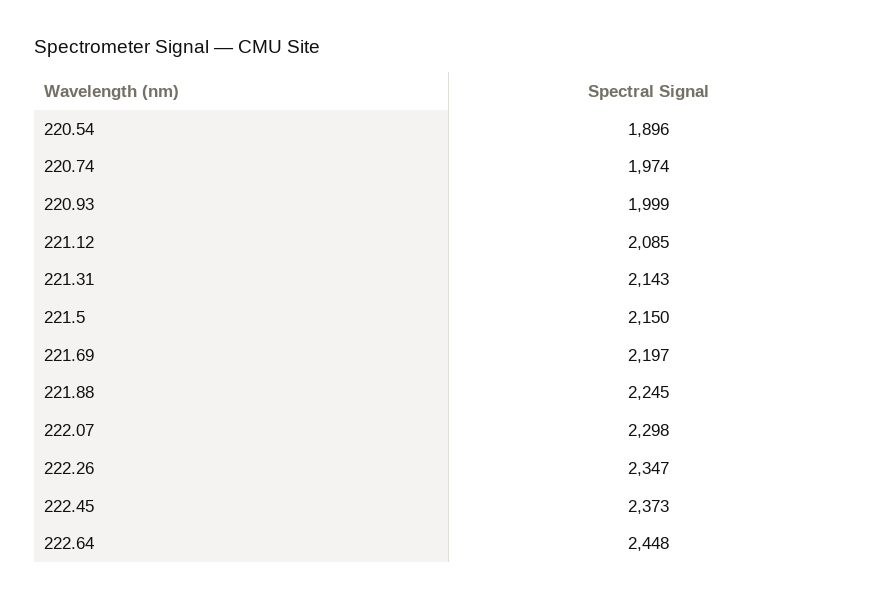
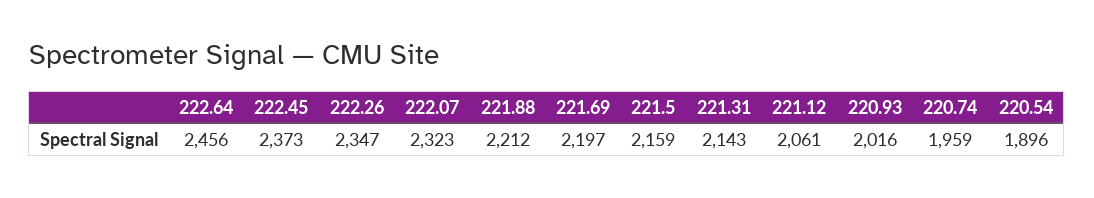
  {
    "220.54": 1896,
-   "220.74": 1974,
+   "220.74": 1959,
-   "220.93": 1999,
+   "220.93": 2016,
-   "221.12": 2085,
+   "221.12": 2061,
    "221.31": 2143,
-   "221.5": 2150,
+   "221.5": 2159,
    "221.69": 2197,
-   "221.88": 2245,
+   "221.88": 2212,
-   "222.07": 2298,
+   "222.07": 2323,
    "222.26": 2347,
    "222.45": 2373,
-   "222.64": 2448
+   "222.64": 2456
  }

